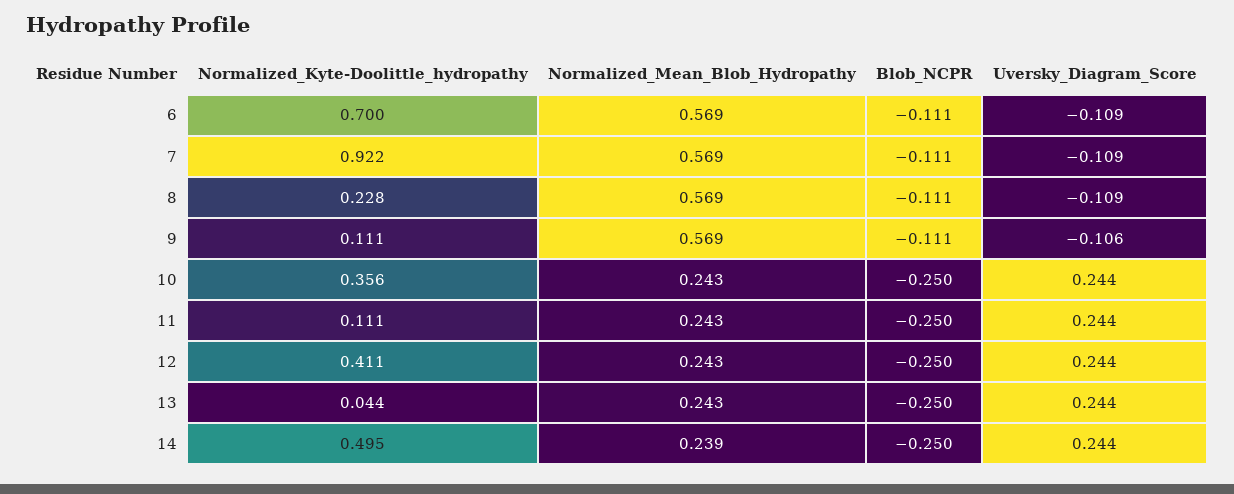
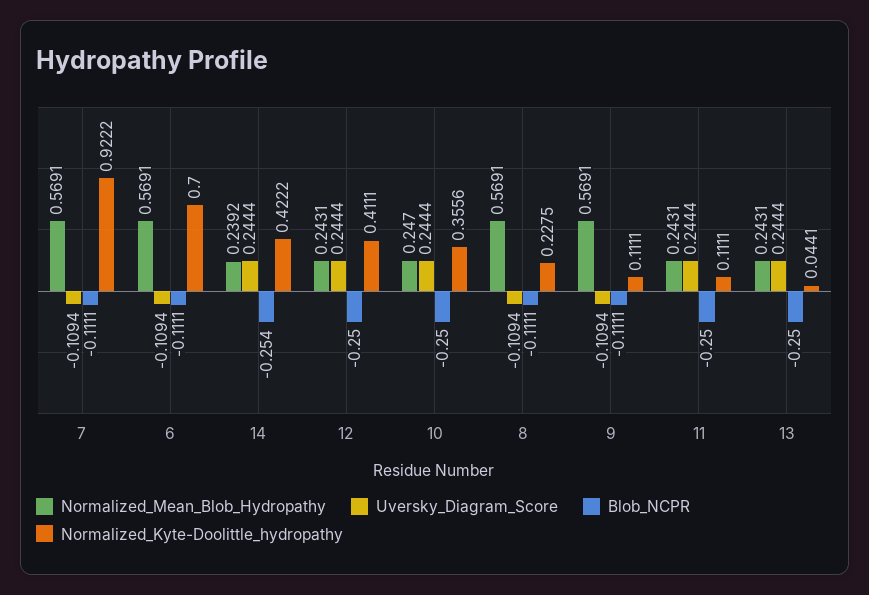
  {
    "Normalized_Kyte-Doolittle_hydropathy": {
      "6": 0.7,
      "7": 0.9222,
      "8": 0.2275,
      "9": 0.1111,
      "10": 0.3556,
      "11": 0.1111,
      "12": 0.4111,
      "13": 0.0441,
-     "14": 0.495
+     "14": 0.4222
    },
    "Normalized_Mean_Blob_Hydropathy": {
      "6": 0.5691,
      "7": 0.5691,
      "8": 0.5691,
      "9": 0.5691,
-     "10": 0.243,
+     "10": 0.247,
      "11": 0.2431,
      "12": 0.2431,
      "13": 0.2431,
      "14": 0.2392
    },
    "Blob_NCPR": {
      "6": -0.1111,
      "7": -0.1111,
      "8": -0.1111,
      "9": -0.1111,
      "10": -0.25,
      "11": -0.25,
      "12": -0.25,
      "13": -0.25,
-     "14": -0.25
+     "14": -0.254
    },
    "Uversky_Diagram_Score": {
      "6": -0.1094,
      "7": -0.1094,
      "8": -0.1094,
-     "9": -0.106,
+     "9": -0.1094,
      "10": 0.2444,
      "11": 0.2444,
      "12": 0.2444,
      "13": 0.2444,
      "14": 0.2444
    }
  }

